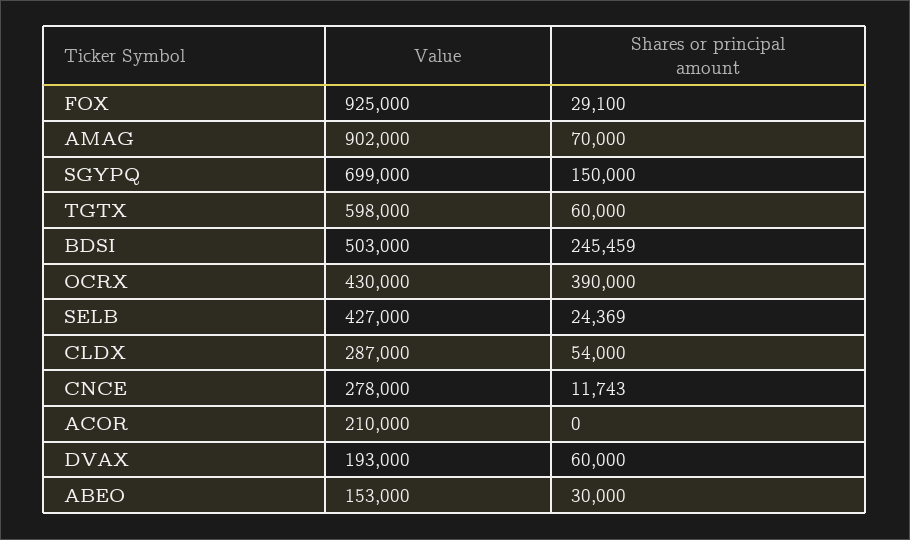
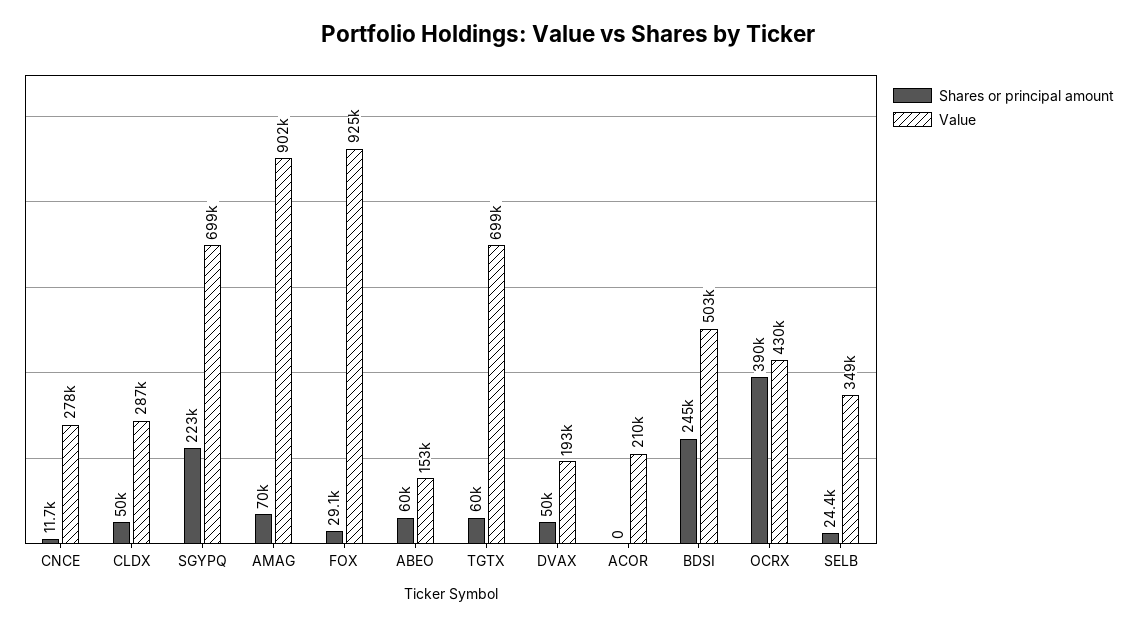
  {
    "Value": {
      "FOX": 925000,
      "AMAG": 902000,
      "SGYPQ": 699000,
-     "TGTX": 598000,
+     "TGTX": 699000,
      "BDSI": 503000,
      "OCRX": 430000,
-     "SELB": 427000,
+     "SELB": 349000,
      "CLDX": 287000,
      "CNCE": 278000,
      "ACOR": 210000,
      "DVAX": 193000,
      "ABEO": 153000
    },
    "Shares or principal amount": {
      "FOX": 29100,
      "AMAG": 70000,
-     "SGYPQ": 150000,
+     "SGYPQ": 223000,
      "TGTX": 60000,
      "BDSI": 245459,
      "OCRX": 390000,
      "SELB": 24369,
-     "CLDX": 54000,
+     "CLDX": 50000,
      "CNCE": 11743,
      "ACOR": 0,
-     "DVAX": 60000,
+     "DVAX": 50000,
-     "ABEO": 30000
+     "ABEO": 60000
    }
  }

